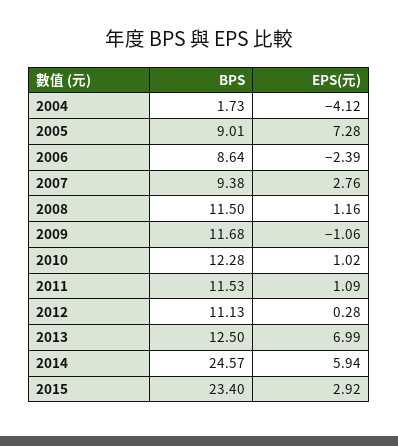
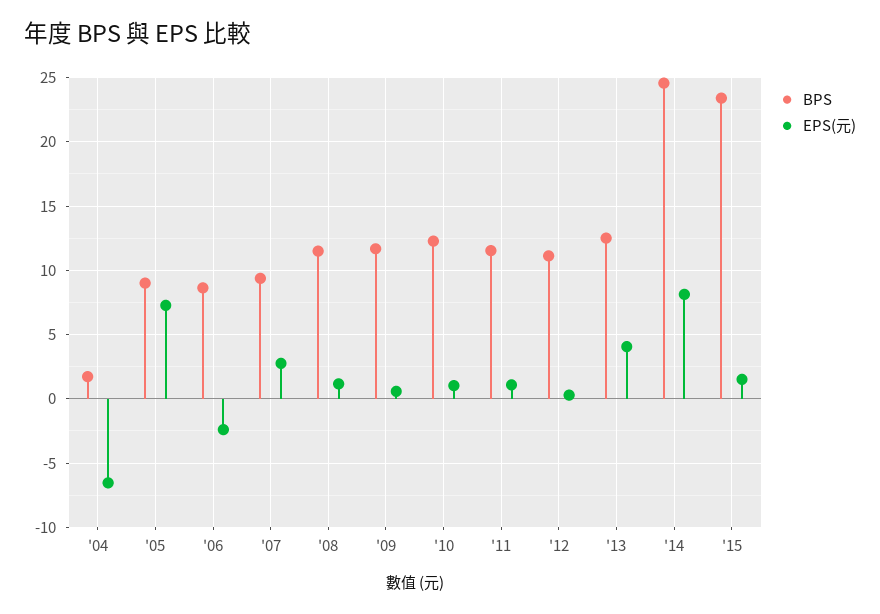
  {
    "BPS": {
      "2004": 1.73,
      "2005": 9.01,
      "2006": 8.64,
      "2007": 9.38,
      "2008": 11.5,
      "2009": 11.68,
      "2010": 12.28,
      "2011": 11.53,
      "2012": 11.13,
      "2013": 12.5,
      "2014": 24.57,
      "2015": 23.4
    },
    "EPS(元)": {
-     "2004": -4.12,
+     "2004": -6.5,
      "2005": 7.28,
      "2006": -2.39,
      "2007": 2.76,
      "2008": 1.16,
-     "2009": -1.06,
+     "2009": 0.5,
      "2010": 1.02,
      "2011": 1.09,
      "2012": 0.28,
-     "2013": 6.99,
+     "2013": 4,
-     "2014": 5.94,
+     "2014": 8,
-     "2015": 2.92
+     "2015": 1.5
    }
  }

